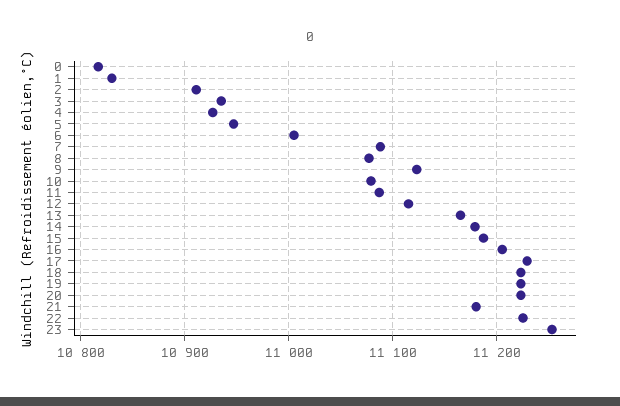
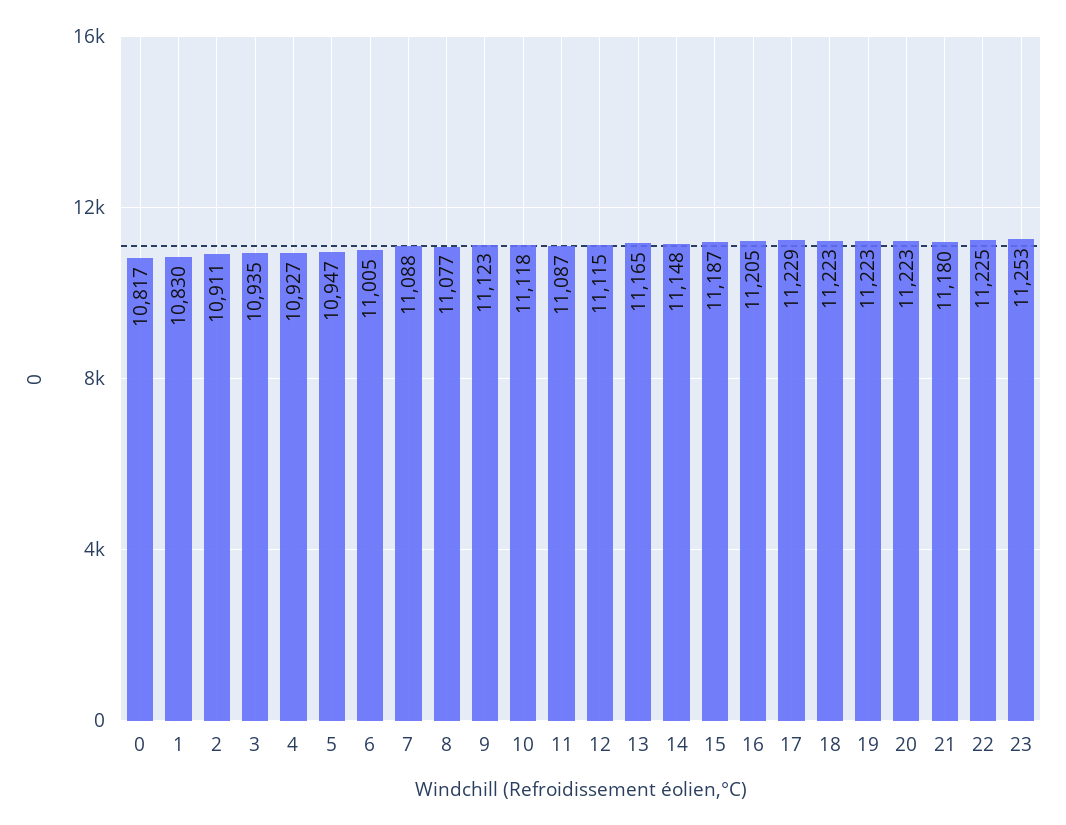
  {
    "0": 10817,
    "1": 10830,
    "2": 10911,
    "3": 10935,
    "4": 10927,
    "5": 10947,
    "6": 11005,
    "7": 11088,
    "8": 11077,
    "9": 11123,
-   "10": 11080,
+   "10": 11118,
    "11": 11087,
    "12": 11115,
    "13": 11165,
-   "14": 11180,
+   "14": 11148,
    "15": 11187,
    "16": 11205,
    "17": 11229,
    "18": 11223,
    "19": 11223,
    "20": 11223,
    "21": 11180,
    "22": 11225,
    "23": 11253
  }

